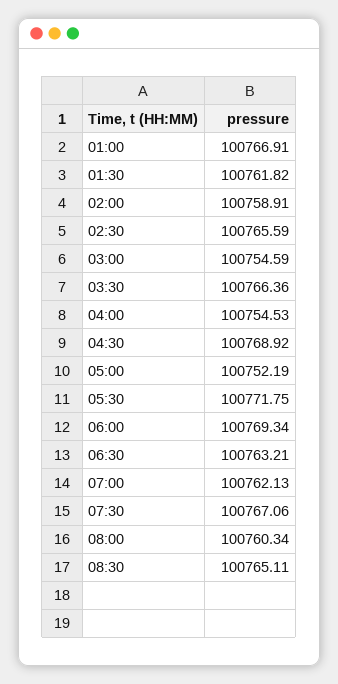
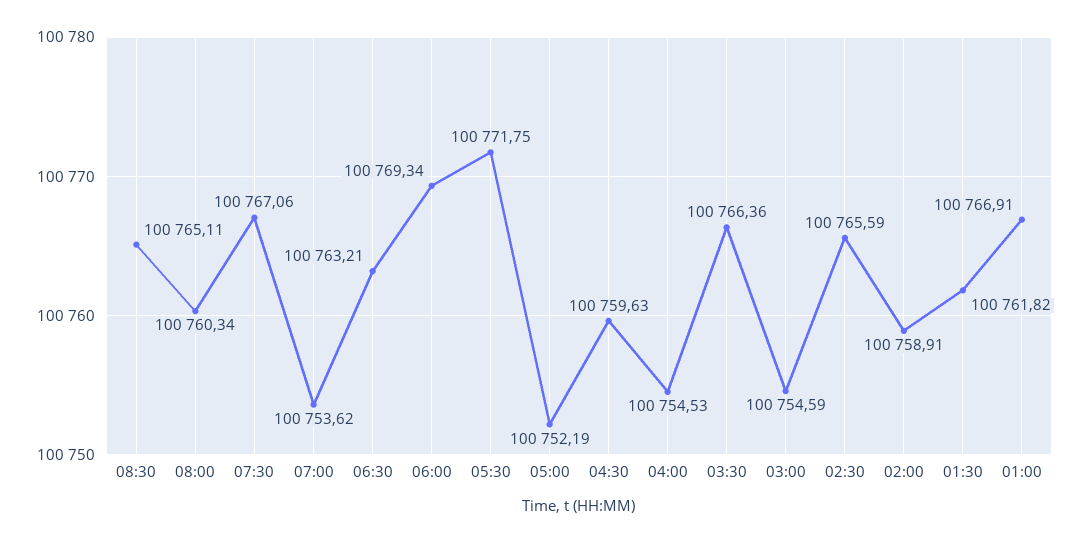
  {
    "01:00": 100766.91,
    "01:30": 100761.82,
    "02:00": 100758.91,
    "02:30": 100765.59,
    "03:00": 100754.59,
    "03:30": 100766.36,
    "04:00": 100754.53,
-   "04:30": 100768.92,
+   "04:30": 100759.63,
    "05:00": 100752.19,
    "05:30": 100771.75,
    "06:00": 100769.34,
    "06:30": 100763.21,
-   "07:00": 100762.13,
+   "07:00": 100753.62,
    "07:30": 100767.06,
    "08:00": 100760.34,
    "08:30": 100765.11
  }

